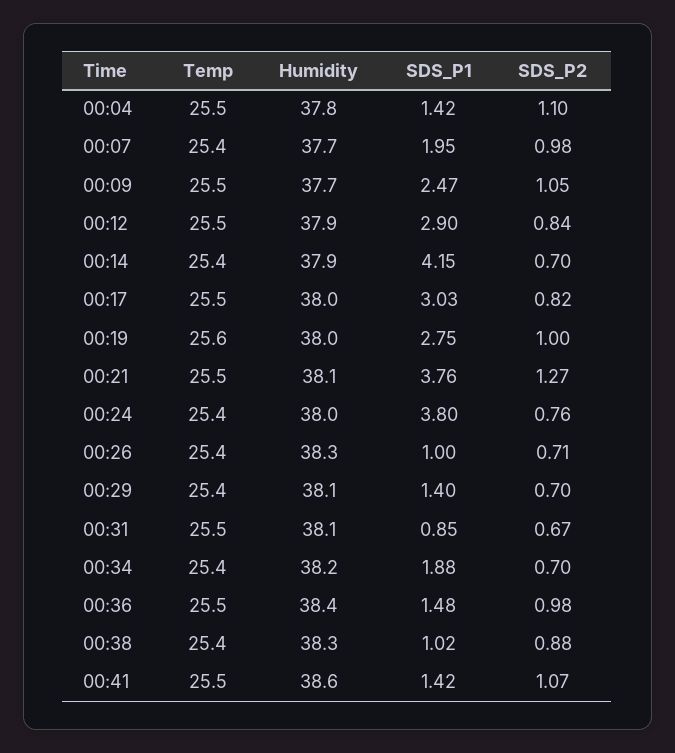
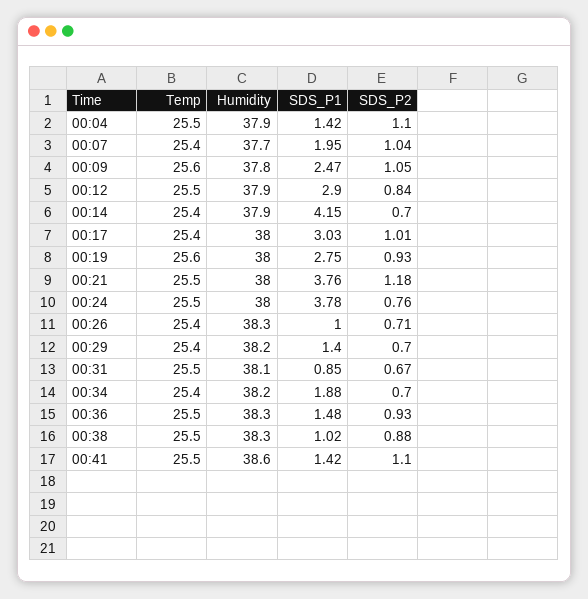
  {
    "Temp": {
      "00:04": 25.5,
      "00:07": 25.4,
-     "00:09": 25.5,
+     "00:09": 25.6,
      "00:12": 25.5,
      "00:14": 25.4,
-     "00:17": 25.5,
+     "00:17": 25.4,
      "00:19": 25.6,
      "00:21": 25.5,
-     "00:24": 25.4,
+     "00:24": 25.5,
      "00:26": 25.4,
      "00:29": 25.4,
      "00:31": 25.5,
      "00:34": 25.4,
      "00:36": 25.5,
-     "00:38": 25.4,
+     "00:38": 25.5,
      "00:41": 25.5
    },
    "Humidity": {
-     "00:04": 37.8,
+     "00:04": 37.9,
      "00:07": 37.7,
-     "00:09": 37.7,
+     "00:09": 37.8,
      "00:12": 37.9,
      "00:14": 37.9,
      "00:17": 38,
      "00:19": 38,
-     "00:21": 38.1,
+     "00:21": 38,
      "00:24": 38,
      "00:26": 38.3,
-     "00:29": 38.1,
+     "00:29": 38.2,
      "00:31": 38.1,
      "00:34": 38.2,
-     "00:36": 38.4,
+     "00:36": 38.3,
      "00:38": 38.3,
      "00:41": 38.6
    },
    "SDS_P1": {
      "00:04": 1.42,
      "00:07": 1.95,
      "00:09": 2.47,
      "00:12": 2.9,
      "00:14": 4.15,
      "00:17": 3.03,
      "00:19": 2.75,
      "00:21": 3.76,
-     "00:24": 3.8,
+     "00:24": 3.78,
      "00:26": 1,
      "00:29": 1.4,
      "00:31": 0.85,
      "00:34": 1.88,
      "00:36": 1.48,
      "00:38": 1.02,
      "00:41": 1.42
    },
    "SDS_P2": {
      "00:04": 1.1,
-     "00:07": 0.98,
+     "00:07": 1.04,
      "00:09": 1.05,
      "00:12": 0.84,
      "00:14": 0.7,
-     "00:17": 0.82,
+     "00:17": 1.01,
-     "00:19": 1,
+     "00:19": 0.93,
-     "00:21": 1.27,
+     "00:21": 1.18,
      "00:24": 0.76,
      "00:26": 0.71,
      "00:29": 0.7,
      "00:31": 0.67,
      "00:34": 0.7,
-     "00:36": 0.98,
+     "00:36": 0.93,
      "00:38": 0.88,
-     "00:41": 1.07
+     "00:41": 1.1
    }
  }

